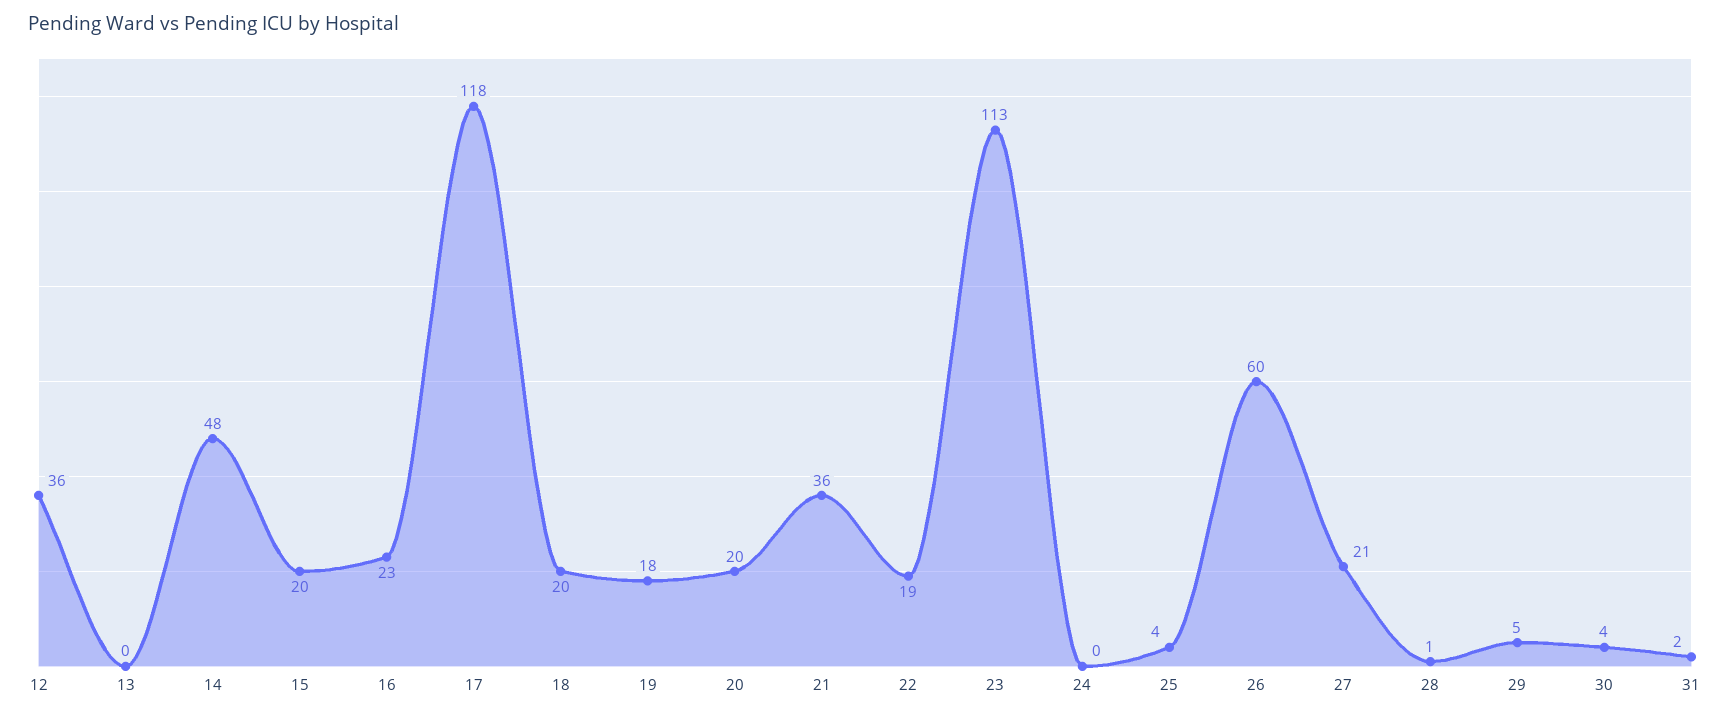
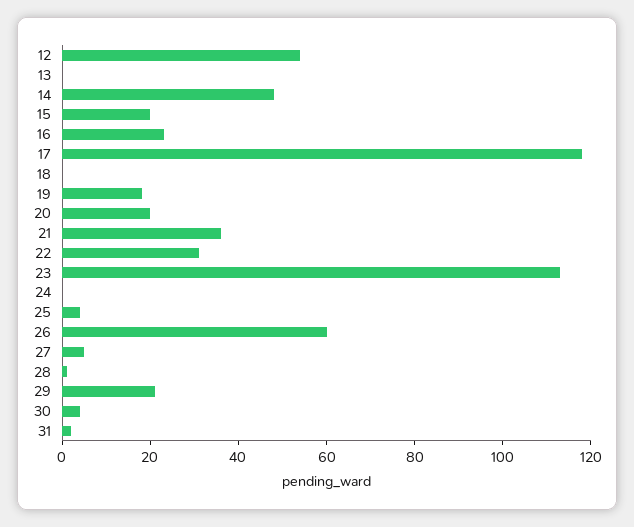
  {
-   "12": 36,
+   "12": 55,
    "13": 0,
    "14": 48,
    "15": 20,
    "16": 23,
    "17": 118,
-   "18": 20,
+   "18": 0,
    "19": 18,
    "20": 20,
    "21": 36,
-   "22": 19,
+   "22": 30,
    "23": 113,
    "24": 0,
    "25": 4,
    "26": 60,
-   "27": 21,
+   "27": 5,
    "28": 1,
-   "29": 5,
+   "29": 20,
    "30": 4,
    "31": 2
  }

